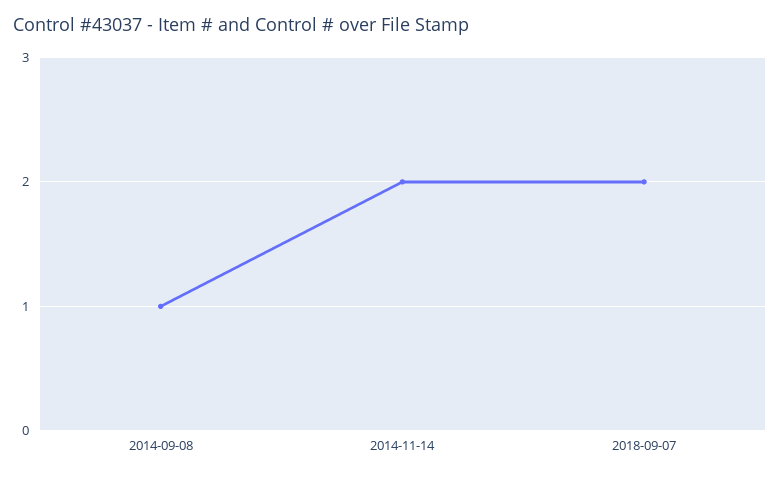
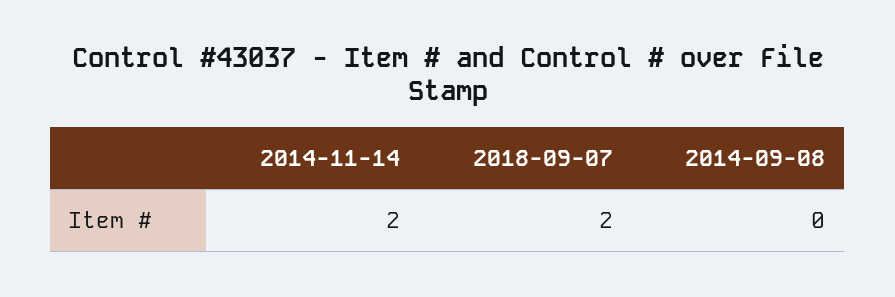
  {
-   "2014-09-08": 1,
+   "2014-09-08": 0,
    "2014-11-14": 2,
    "2018-09-07": 2
  }

